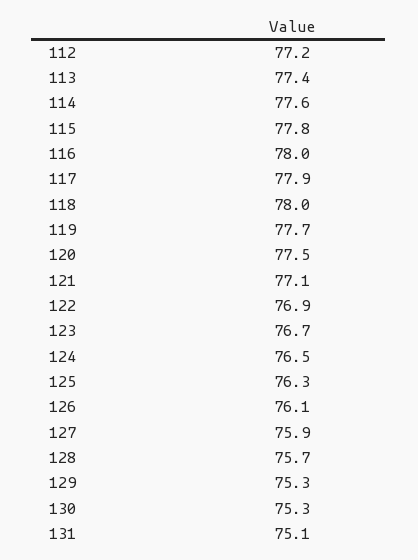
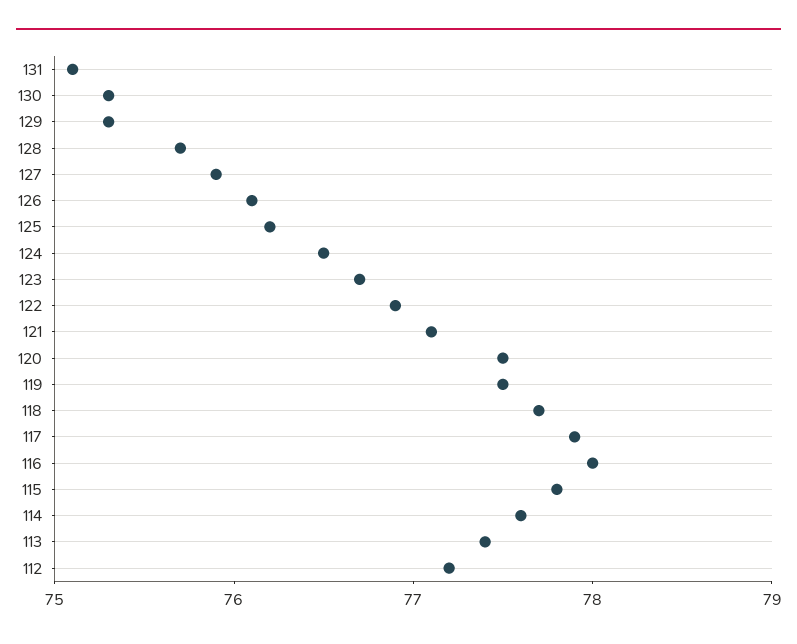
  {
    "112": 77.2,
    "113": 77.4,
    "114": 77.6,
    "115": 77.8,
    "116": 78,
    "117": 77.9,
-   "118": 78,
+   "118": 77.7,
-   "119": 77.7,
+   "119": 77.5,
    "120": 77.5,
    "121": 77.1,
    "122": 76.9,
    "123": 76.7,
    "124": 76.5,
-   "125": 76.3,
+   "125": 76.2,
    "126": 76.1,
    "127": 75.9,
    "128": 75.7,
    "129": 75.3,
    "130": 75.3,
    "131": 75.1
  }

